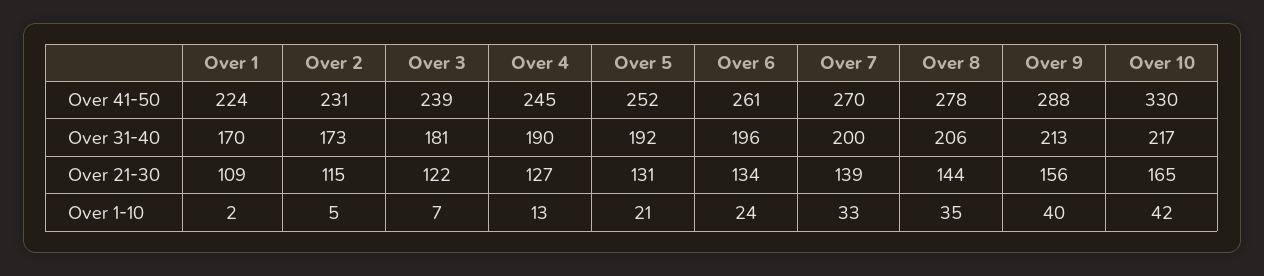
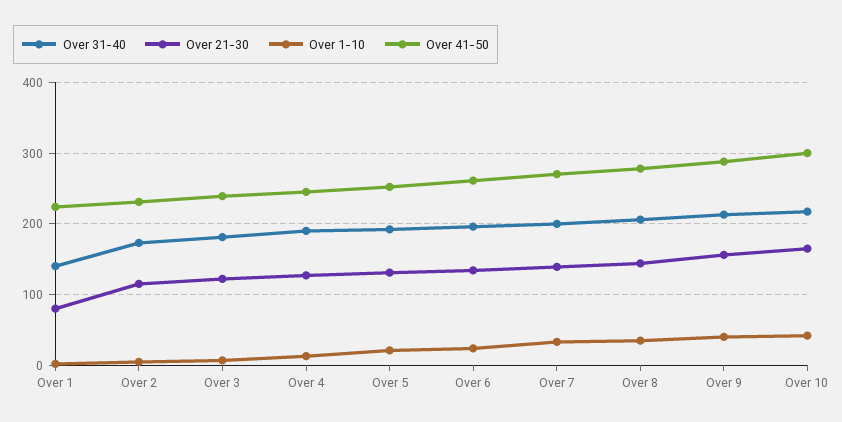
  {
    "Over 41-50": {
      "Over 1": 224,
      "Over 2": 231,
      "Over 3": 239,
      "Over 4": 245,
      "Over 5": 252,
      "Over 6": 261,
      "Over 7": 270,
      "Over 8": 278,
      "Over 9": 288,
-     "Over 10": 330
+     "Over 10": 300
    },
    "Over 31-40": {
-     "Over 1": 170,
+     "Over 1": 140,
      "Over 2": 173,
      "Over 3": 181,
      "Over 4": 190,
      "Over 5": 192,
      "Over 6": 196,
      "Over 7": 200,
      "Over 8": 206,
      "Over 9": 213,
      "Over 10": 217
    },
    "Over 21-30": {
-     "Over 1": 109,
+     "Over 1": 80,
      "Over 2": 115,
      "Over 3": 122,
      "Over 4": 127,
      "Over 5": 131,
      "Over 6": 134,
      "Over 7": 139,
      "Over 8": 144,
      "Over 9": 156,
      "Over 10": 165
    },
    "Over 1-10": {
      "Over 1": 2,
      "Over 2": 5,
      "Over 3": 7,
      "Over 4": 13,
      "Over 5": 21,
      "Over 6": 24,
      "Over 7": 33,
      "Over 8": 35,
      "Over 9": 40,
      "Over 10": 42
    }
  }

